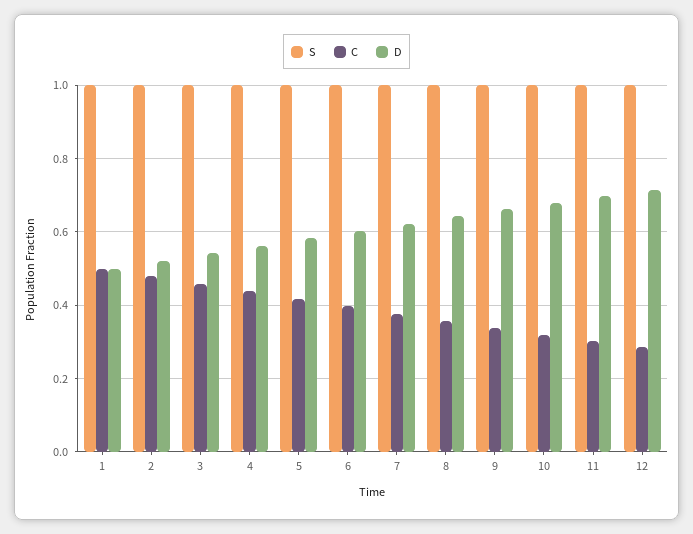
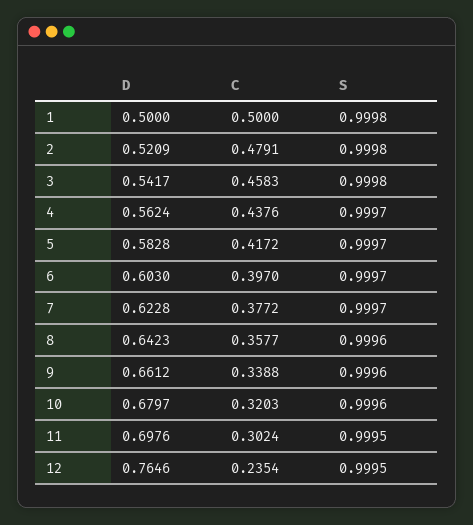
  {
    "S": {
      "1": 0.9998,
      "2": 0.9998,
      "3": 0.9998,
      "4": 0.9997,
      "5": 0.9997,
      "6": 0.9997,
      "7": 0.9997,
      "8": 0.9996,
      "9": 0.9996,
      "10": 0.9996,
      "11": 0.9995,
      "12": 0.9995
    },
    "C": {
      "1": 0.5,
      "2": 0.4791,
      "3": 0.4583,
      "4": 0.4376,
      "5": 0.4172,
      "6": 0.397,
      "7": 0.3772,
      "8": 0.3577,
      "9": 0.3388,
      "10": 0.3203,
      "11": 0.3024,
-     "12": 0.28
+     "12": 0.2354
    },
    "D": {
      "1": 0.5,
      "2": 0.5209,
      "3": 0.5417,
      "4": 0.5624,
      "5": 0.5828,
      "6": 0.603,
      "7": 0.6228,
      "8": 0.6423,
      "9": 0.6612,
      "10": 0.6797,
      "11": 0.6976,
-     "12": 0.72
+     "12": 0.7646
    }
  }

